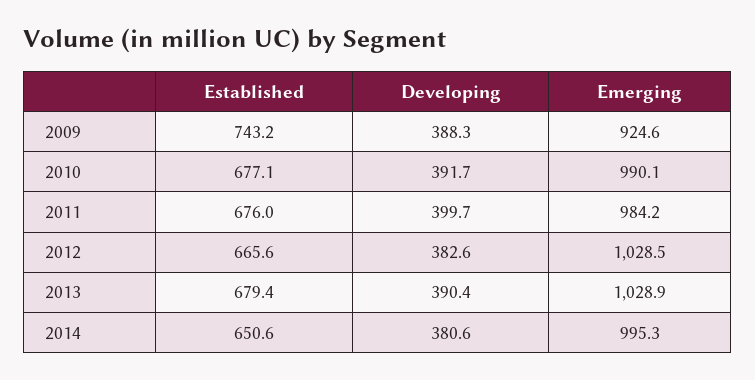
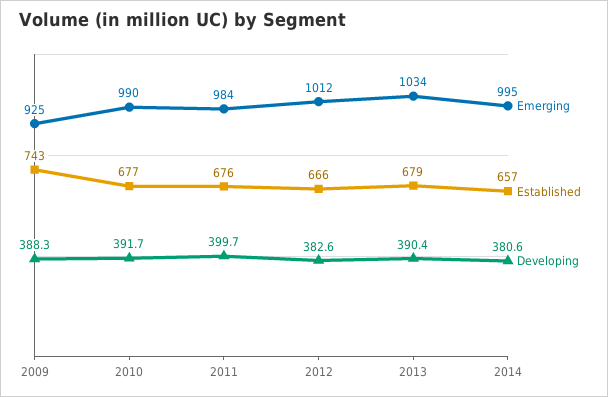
  {
    "Established": {
      "2009": 743.2,
      "2010": 677.1,
      "2011": 676,
      "2012": 665.6,
      "2013": 679.4,
-     "2014": 650.6
+     "2014": 657
    },
    "Developing": {
      "2009": 388.3,
      "2010": 391.7,
      "2011": 399.7,
      "2012": 382.6,
      "2013": 390.4,
      "2014": 380.6
    },
    "Emerging": {
      "2009": 924.6,
      "2010": 990.1,
      "2011": 984.2,
-     "2012": 1028.5,
+     "2012": 1012,
-     "2013": 1028.9,
+     "2013": 1034,
      "2014": 995.3
    }
  }

